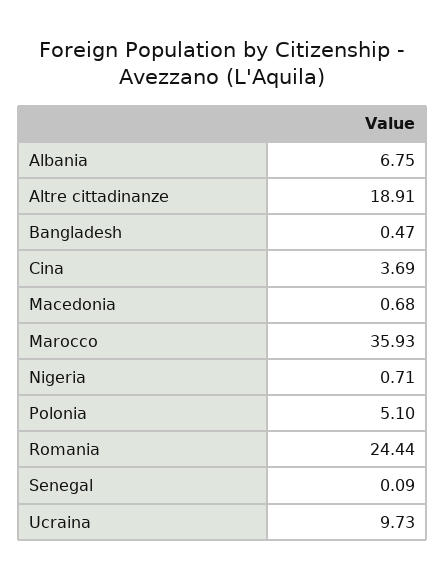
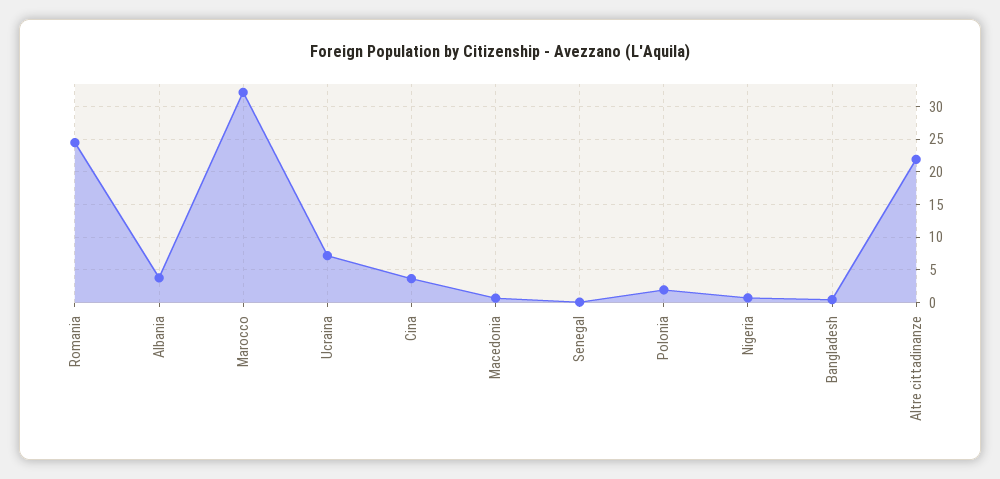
  {
-   "Albania": 6.75,
+   "Albania": 4,
-   "Altre cittadinanze": 18.91,
+   "Altre cittadinanze": 22,
    "Bangladesh": 0.47,
    "Cina": 3.69,
    "Macedonia": 0.68,
-   "Marocco": 35.93,
+   "Marocco": 32,
    "Nigeria": 0.71,
-   "Polonia": 5.1,
+   "Polonia": 2,
    "Romania": 24.44,
    "Senegal": 0.09,
-   "Ucraina": 9.73
+   "Ucraina": 7
  }

